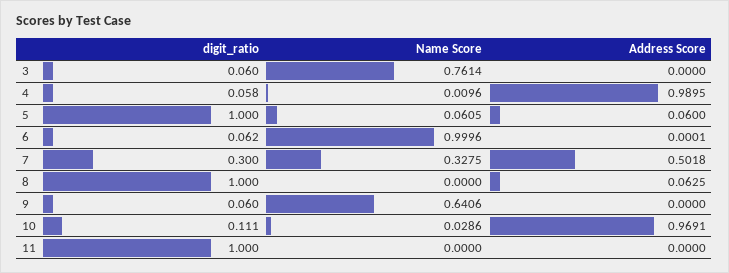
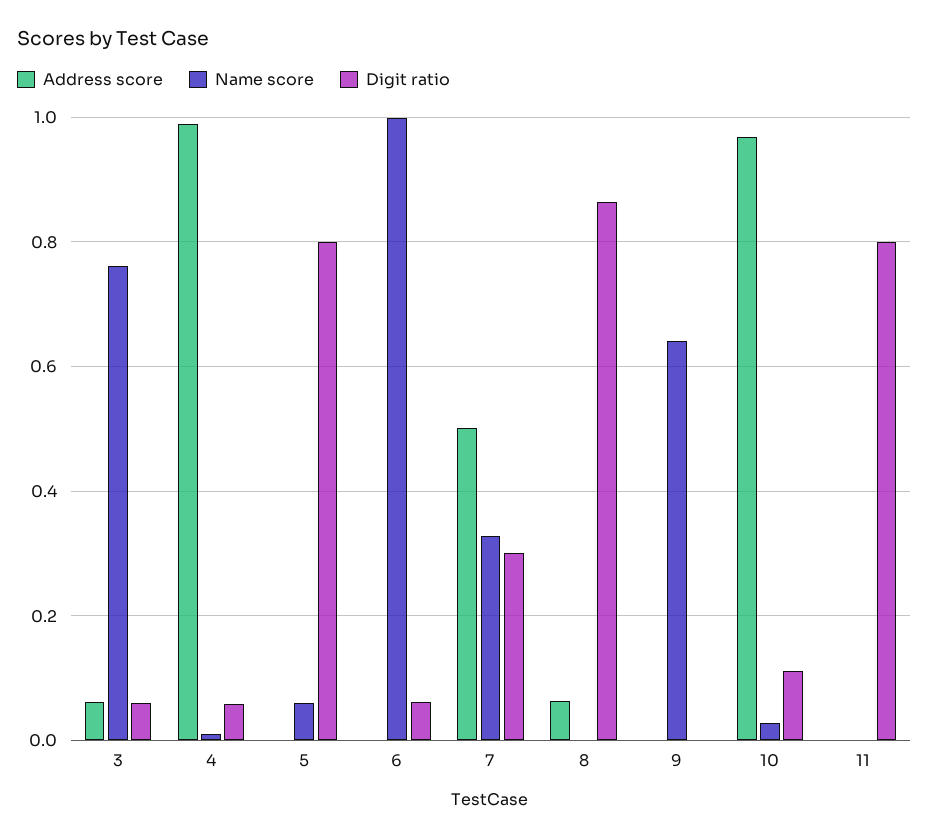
  {
    "digit_ratio": {
      "3": 0.06,
      "4": 0.058,
-     "5": 1,
+     "5": 0.8,
      "6": 0.062,
      "7": 0.3,
-     "8": 1,
+     "8": 0.86,
-     "9": 0.06,
+     "9": 0,
      "10": 0.111,
-     "11": 1
+     "11": 0.8
    },
    "Name Score": {
      "3": 0.7614,
      "4": 0.0096,
      "5": 0.0605,
      "6": 0.9996,
      "7": 0.3275,
      "8": 0,
      "9": 0.6406,
      "10": 0.0286,
      "11": 0
    },
    "Address Score": {
-     "3": 0,
+     "3": 0.06,
      "4": 0.9895,
-     "5": 0.06,
+     "5": 0,
      "6": 0.0001,
      "7": 0.5018,
      "8": 0.0625,
      "9": 0,
      "10": 0.9691,
      "11": 0
    }
  }

